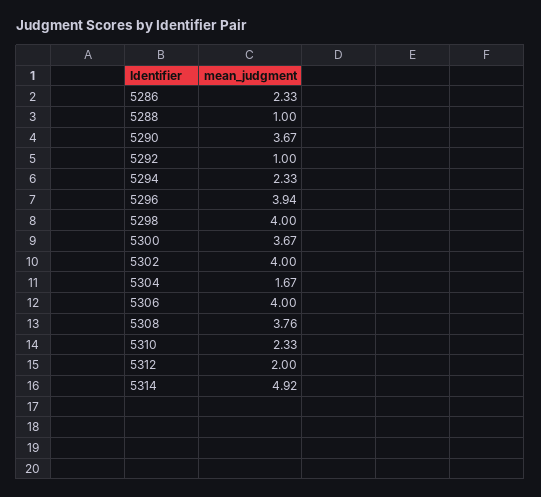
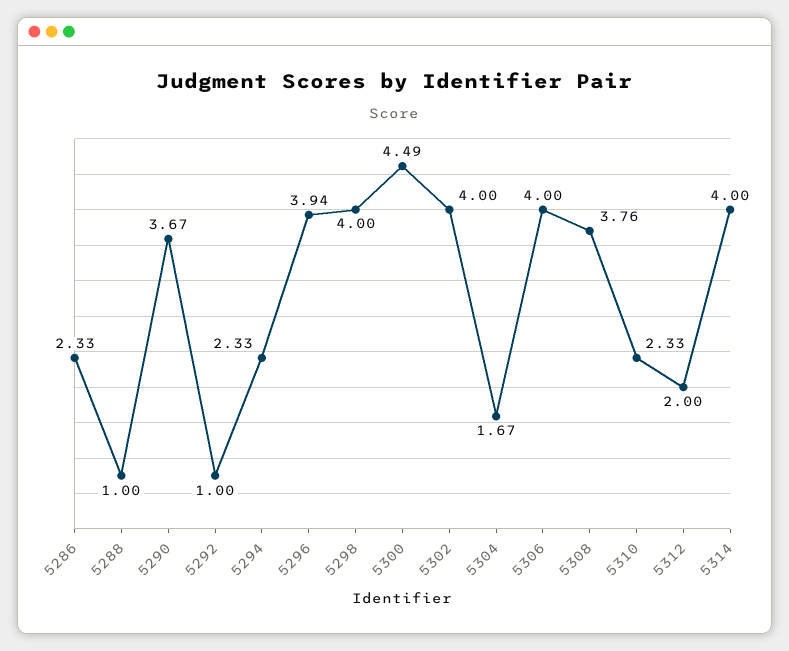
  {
    "5286": 2.33,
    "5288": 1,
    "5290": 3.67,
    "5292": 1,
    "5294": 2.33,
    "5296": 3.94,
    "5298": 4,
-   "5300": 3.67,
+   "5300": 4.49,
    "5302": 4,
    "5304": 1.67,
    "5306": 4,
    "5308": 3.76,
    "5310": 2.33,
    "5312": 2,
-   "5314": 4.92
+   "5314": 4
  }

